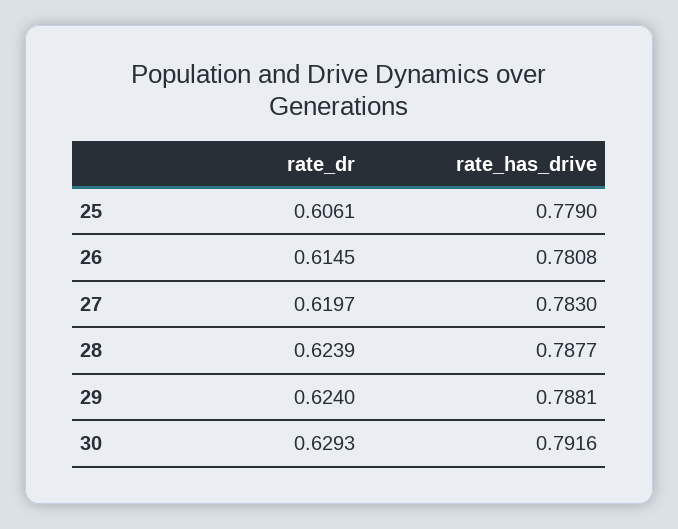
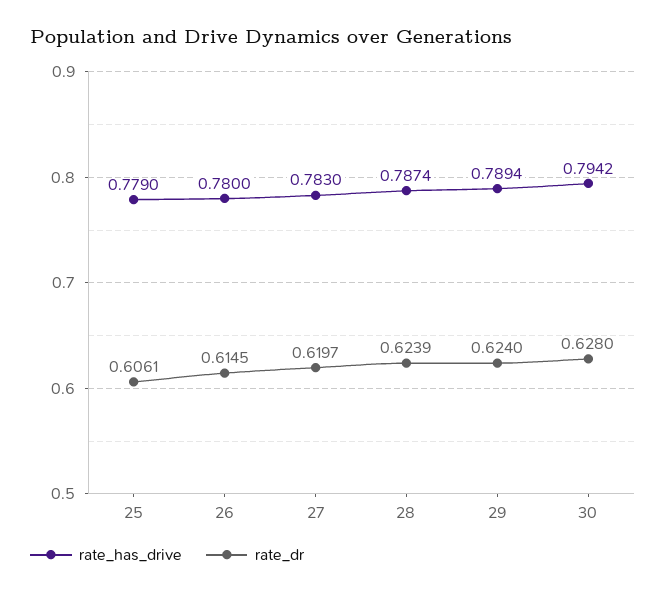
  {
    "rate_dr": {
      "25": 0.6061,
      "26": 0.6145,
      "27": 0.6197,
      "28": 0.6239,
      "29": 0.624,
-     "30": 0.6293
+     "30": 0.628
    },
    "rate_has_drive": {
      "25": 0.779,
-     "26": 0.7808,
+     "26": 0.78,
      "27": 0.783,
-     "28": 0.7877,
+     "28": 0.7874,
-     "29": 0.7881,
+     "29": 0.7894,
-     "30": 0.7916
+     "30": 0.7942
    }
  }

